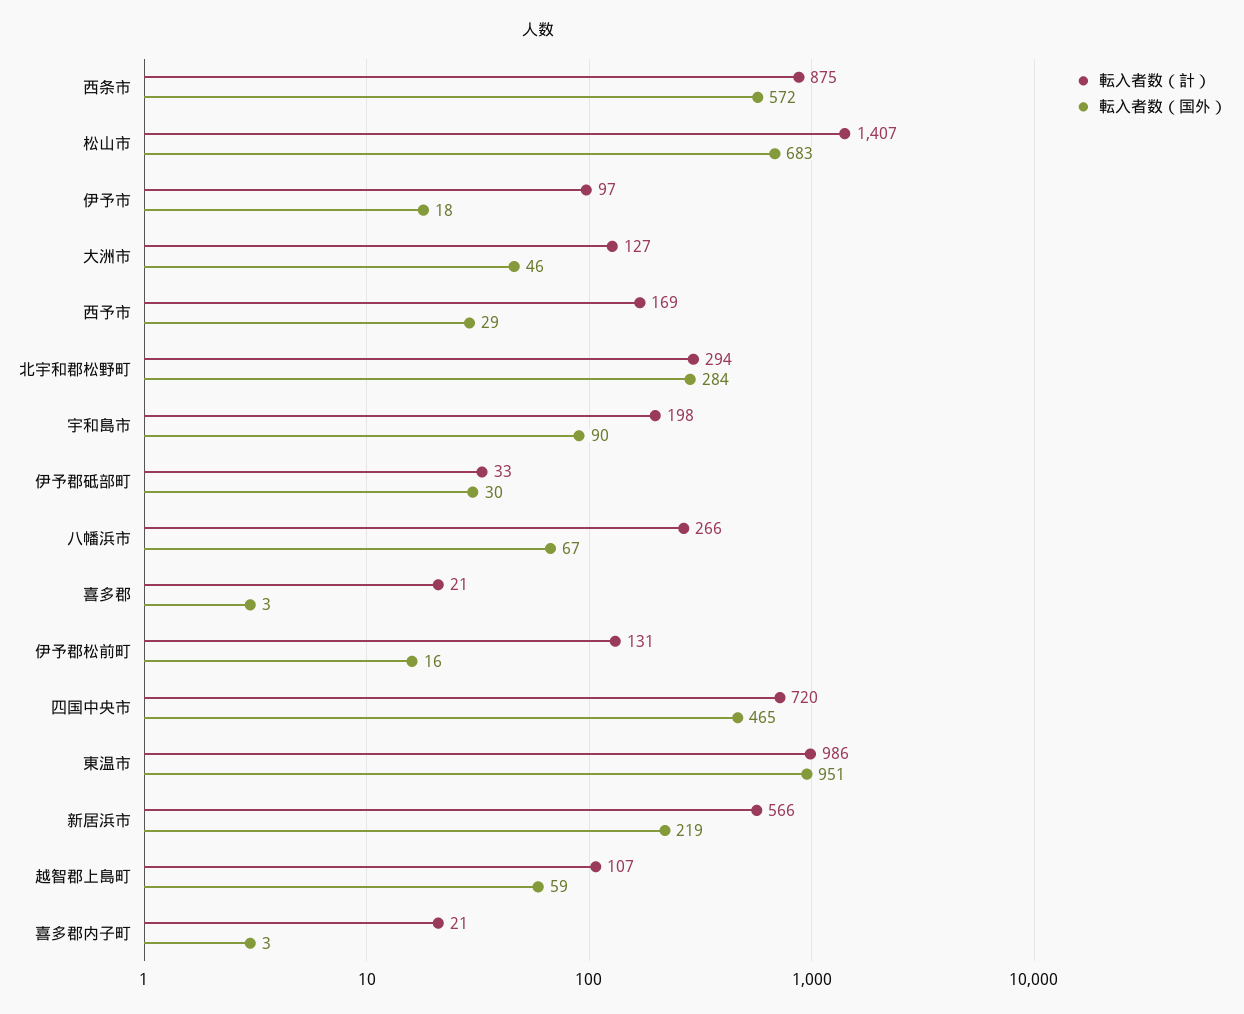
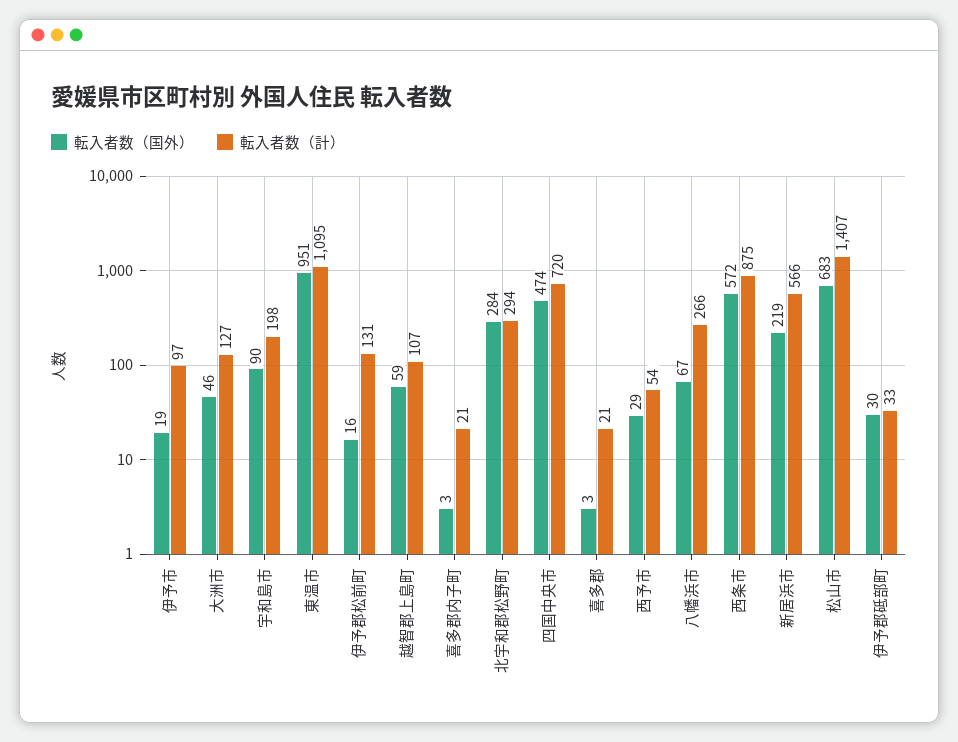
  {
    "転入者数（計）": {
      "西条市": 875,
      "松山市": 1407,
      "伊予市": 97,
      "大洲市": 127,
-     "西予市": 169,
+     "西予市": 54,
      "北宇和郡松野町": 294,
      "宇和島市": 198,
      "伊予郡砥部町": 33,
      "八幡浜市": 266,
      "喜多郡": 21,
      "伊予郡松前町": 131,
      "四国中央市": 720,
-     "東温市": 986,
+     "東温市": 1095,
      "新居浜市": 566,
      "越智郡上島町": 107,
      "喜多郡内子町": 21
    },
    "転入者数（国外）": {
      "西条市": 572,
      "松山市": 683,
-     "伊予市": 18,
+     "伊予市": 19,
      "大洲市": 46,
      "西予市": 29,
      "北宇和郡松野町": 284,
      "宇和島市": 90,
      "伊予郡砥部町": 30,
      "八幡浜市": 67,
      "喜多郡": 3,
      "伊予郡松前町": 16,
-     "四国中央市": 465,
+     "四国中央市": 474,
      "東温市": 951,
      "新居浜市": 219,
      "越智郡上島町": 59,
      "喜多郡内子町": 3
    }
  }

